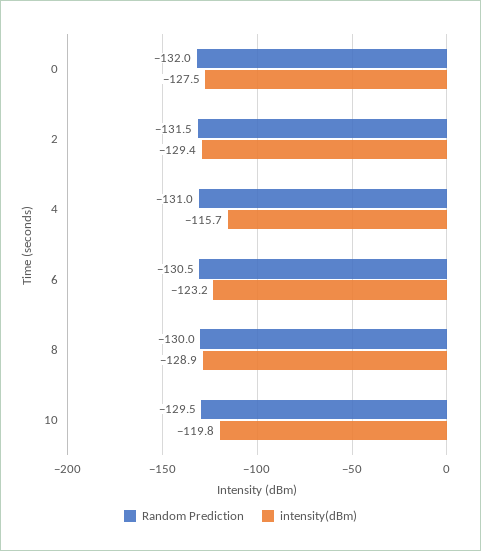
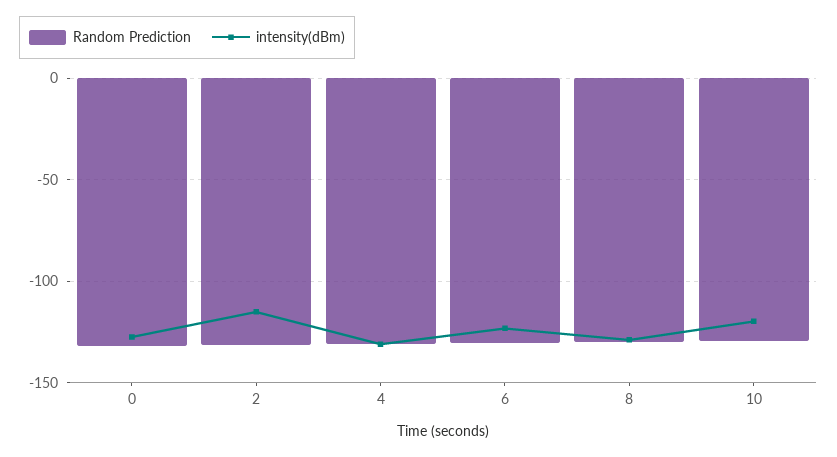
  {
    "Random Prediction": {
      "0": -132,
      "2": -131.5,
      "4": -131,
      "6": -130.5,
      "8": -130,
      "10": -129.5
    },
    "intensity(dBm)": {
      "0": -127.5,
-     "2": -129.4,
+     "2": -115,
-     "4": -115.7,
+     "4": -130,
      "6": -123.2,
      "8": -128.9,
      "10": -119.8
    }
  }

